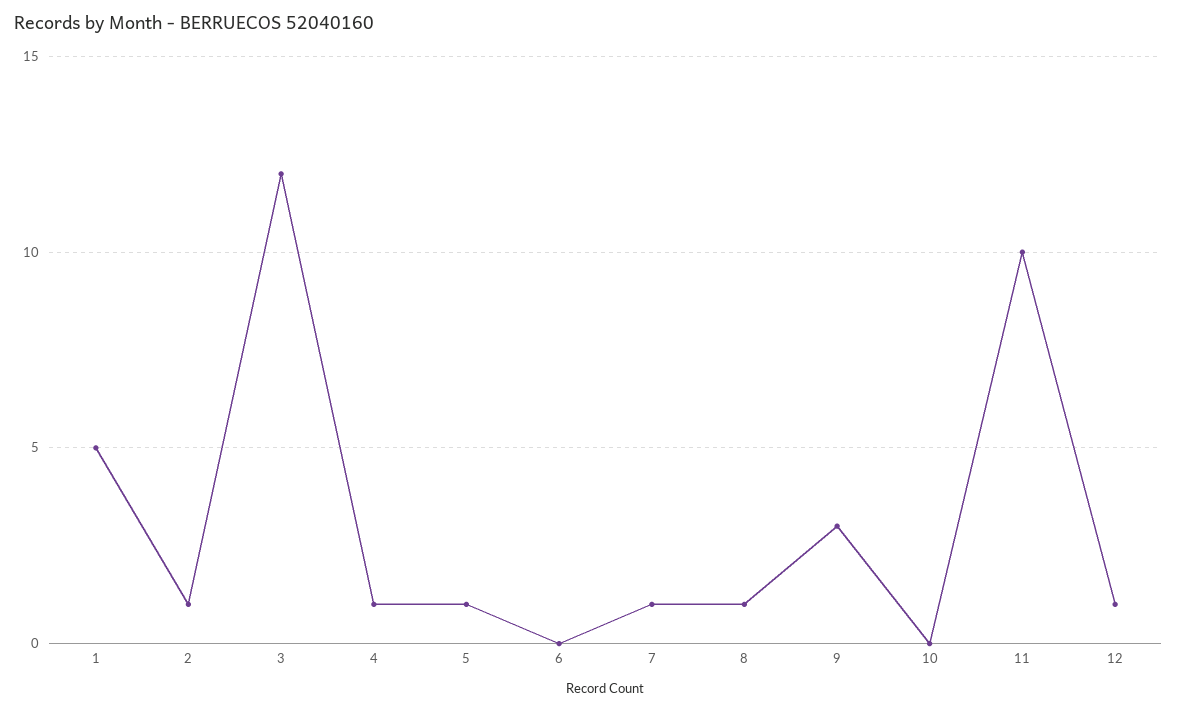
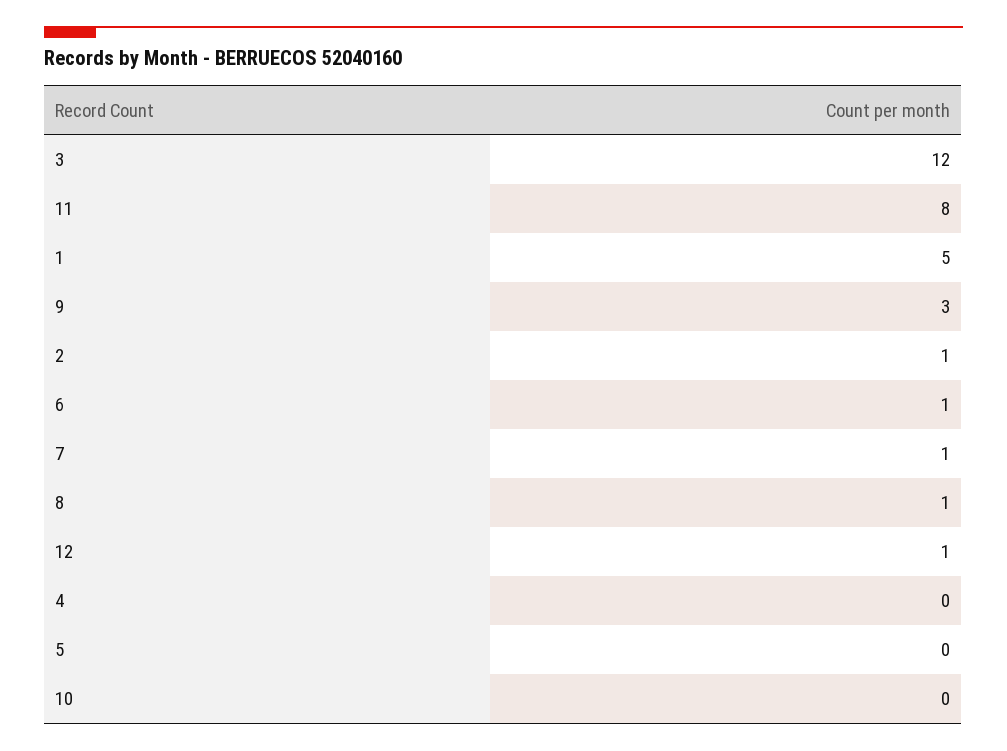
  {
    "1": 5,
    "2": 1,
    "3": 12,
-   "4": 1,
+   "4": 0,
-   "5": 1,
+   "5": 0,
-   "6": 0,
+   "6": 1,
    "7": 1,
    "8": 1,
    "9": 3,
    "10": 0,
-   "11": 10,
+   "11": 8,
    "12": 1
  }

